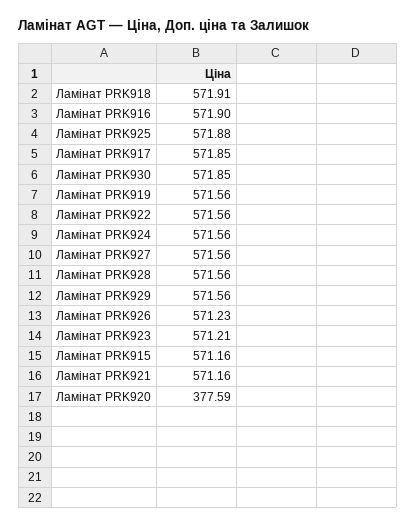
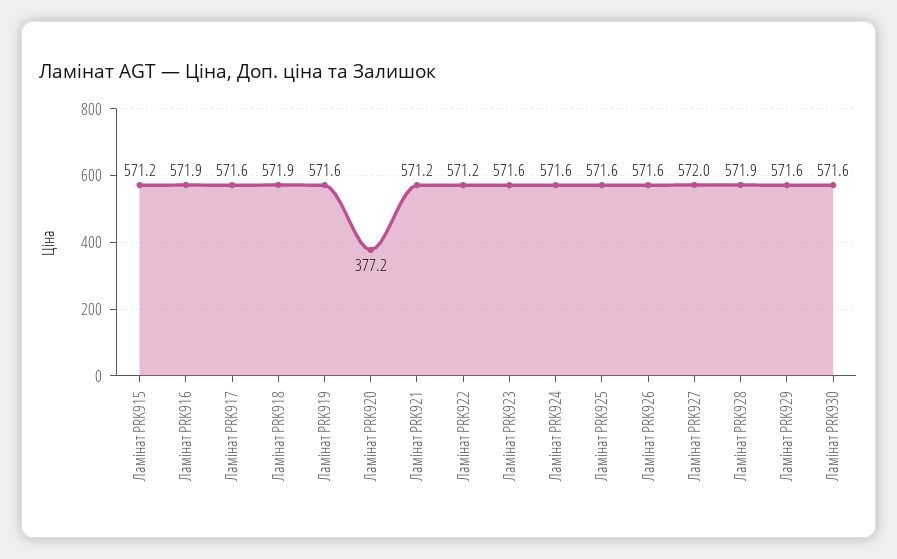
  {
    "Ламінат PRK918": 571.91,
    "Ламінат PRK916": 571.9,
-   "Ламінат PRK925": 571.88,
+   "Ламінат PRK925": 571.6,
-   "Ламінат PRK917": 571.85,
+   "Ламінат PRK917": 571.6,
-   "Ламінат PRK930": 571.85,
+   "Ламінат PRK930": 571.6,
    "Ламінат PRK919": 571.56,
-   "Ламінат PRK922": 571.56,
+   "Ламінат PRK922": 571.2,
    "Ламінат PRK924": 571.56,
-   "Ламінат PRK927": 571.56,
+   "Ламінат PRK927": 572,
-   "Ламінат PRK928": 571.56,
+   "Ламінат PRK928": 571.9,
    "Ламінат PRK929": 571.56,
-   "Ламінат PRK926": 571.23,
+   "Ламінат PRK926": 571.6,
-   "Ламінат PRK923": 571.21,
+   "Ламінат PRK923": 571.6,
    "Ламінат PRK915": 571.16,
    "Ламінат PRK921": 571.16,
-   "Ламінат PRK920": 377.59
+   "Ламінат PRK920": 377.2
  }

